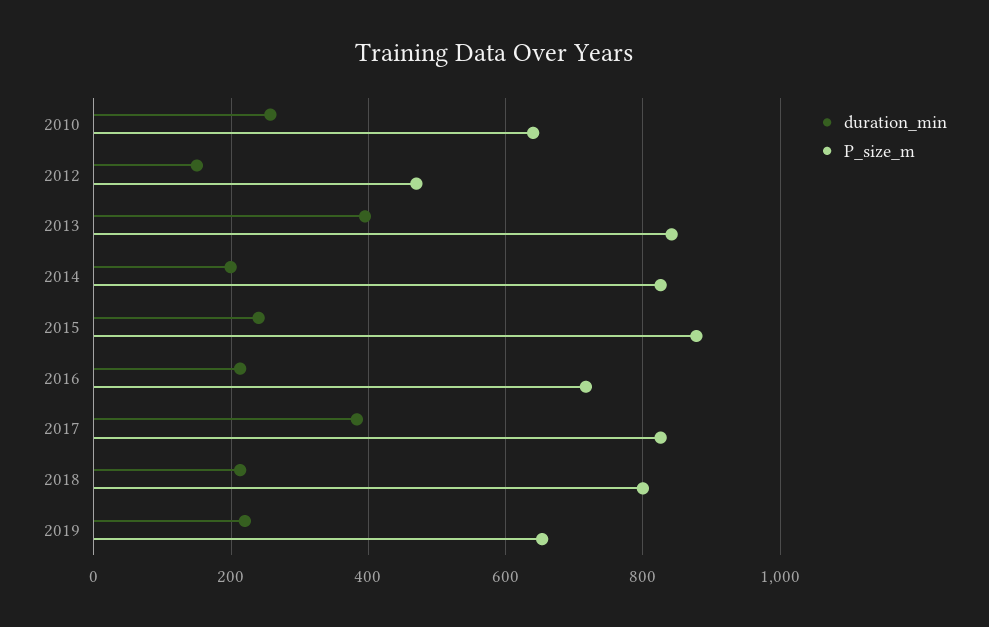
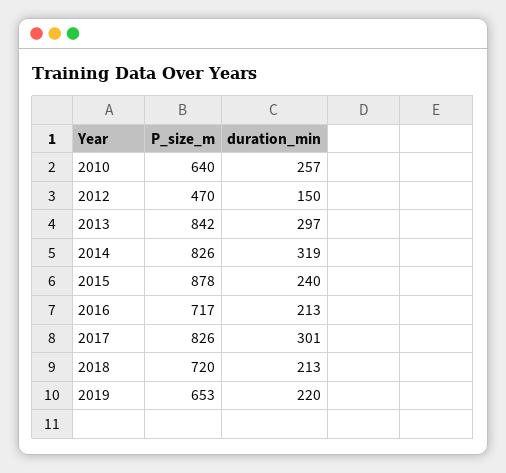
  {
    "duration_min": {
      "2010": 257,
      "2012": 150,
-     "2013": 400,
+     "2013": 297,
-     "2014": 200,
+     "2014": 319,
      "2015": 240,
      "2016": 213,
-     "2017": 380,
+     "2017": 301,
      "2018": 213,
      "2019": 220
    },
    "P_size_m": {
      "2010": 640,
      "2012": 470,
      "2013": 842,
      "2014": 826,
      "2015": 878,
      "2016": 717,
      "2017": 826,
-     "2018": 800,
+     "2018": 720,
      "2019": 653
    }
  }

